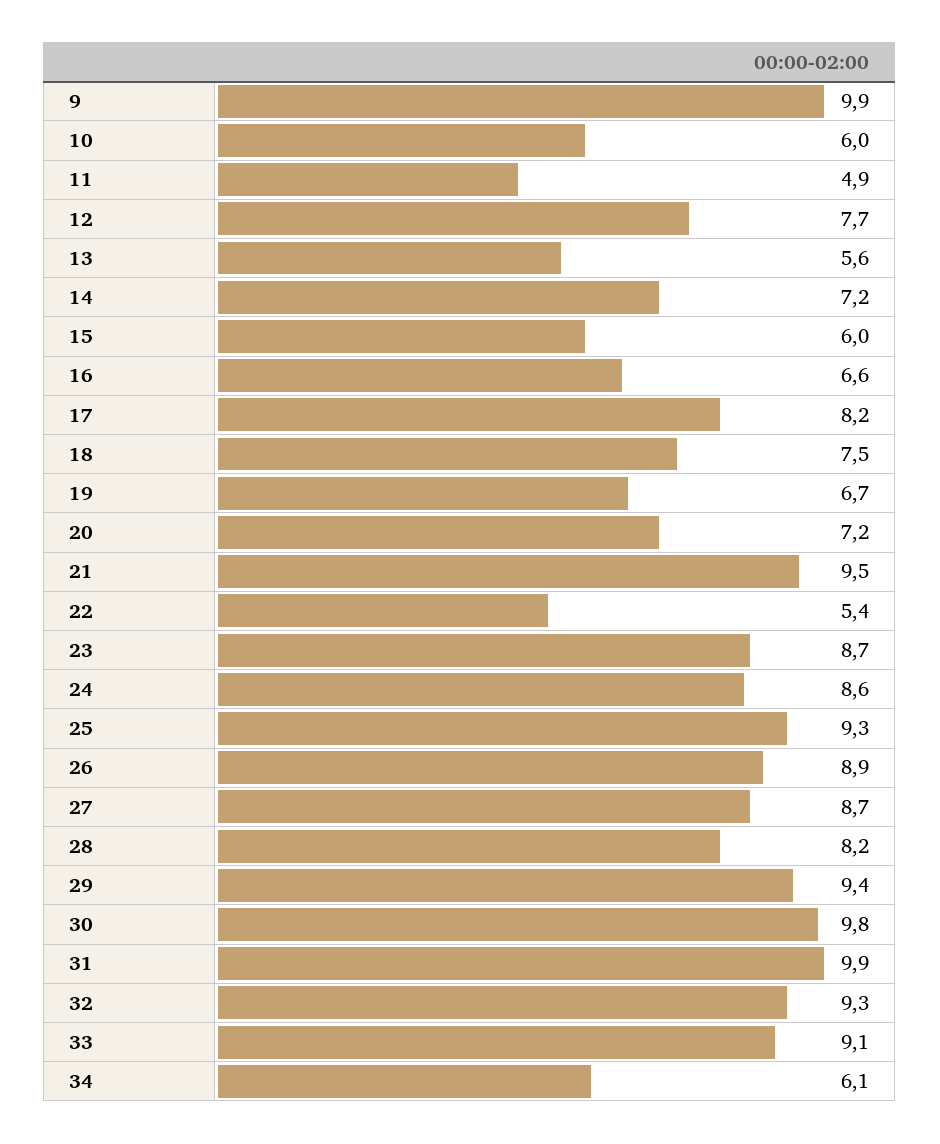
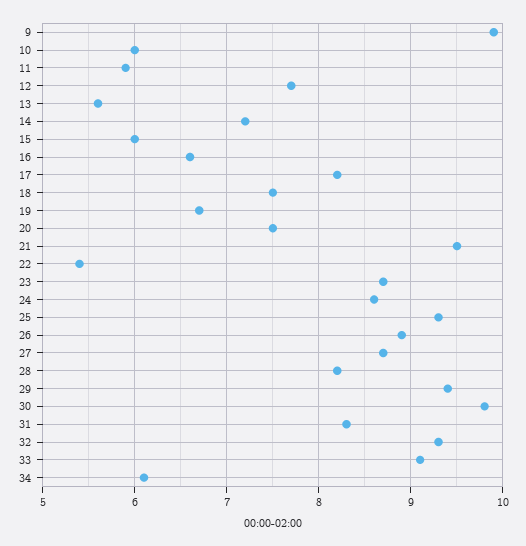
  {
    "9": 9.9,
    "10": 6,
-   "11": 4.9,
+   "11": 5.9,
    "12": 7.7,
    "13": 5.6,
    "14": 7.2,
    "15": 6,
    "16": 6.6,
    "17": 8.2,
    "18": 7.5,
    "19": 6.7,
-   "20": 7.2,
+   "20": 7.5,
    "21": 9.5,
    "22": 5.4,
    "23": 8.7,
    "24": 8.6,
    "25": 9.3,
    "26": 8.9,
    "27": 8.7,
    "28": 8.2,
    "29": 9.4,
    "30": 9.8,
-   "31": 9.9,
+   "31": 8.3,
    "32": 9.3,
    "33": 9.1,
    "34": 6.1
  }

